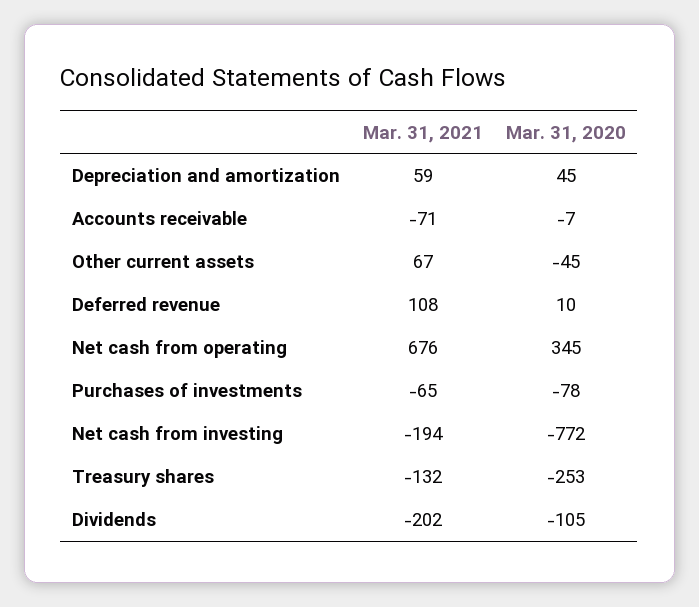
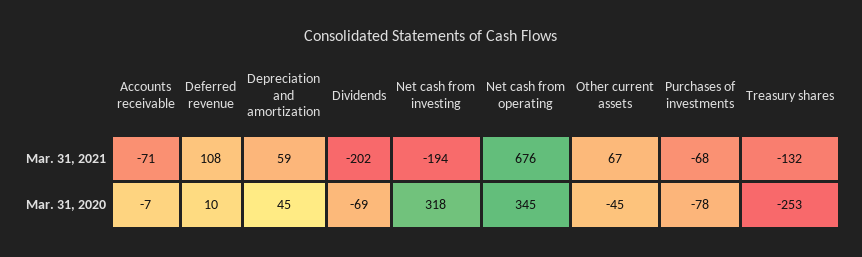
  {
    "Mar. 31, 2021": {
      "Depreciation and amortization": 59,
      "Accounts receivable": -71,
      "Other current assets": 67,
      "Deferred revenue": 108,
      "Net cash from operating": 676,
-     "Purchases of investments": -65,
+     "Purchases of investments": -68,
      "Net cash from investing": -194,
      "Treasury shares": -132,
      "Dividends": -202
    },
    "Mar. 31, 2020": {
      "Depreciation and amortization": 45,
      "Accounts receivable": -7,
      "Other current assets": -45,
      "Deferred revenue": 10,
      "Net cash from operating": 345,
      "Purchases of investments": -78,
-     "Net cash from investing": -772,
+     "Net cash from investing": 318,
      "Treasury shares": -253,
-     "Dividends": -105
+     "Dividends": -69
    }
  }

